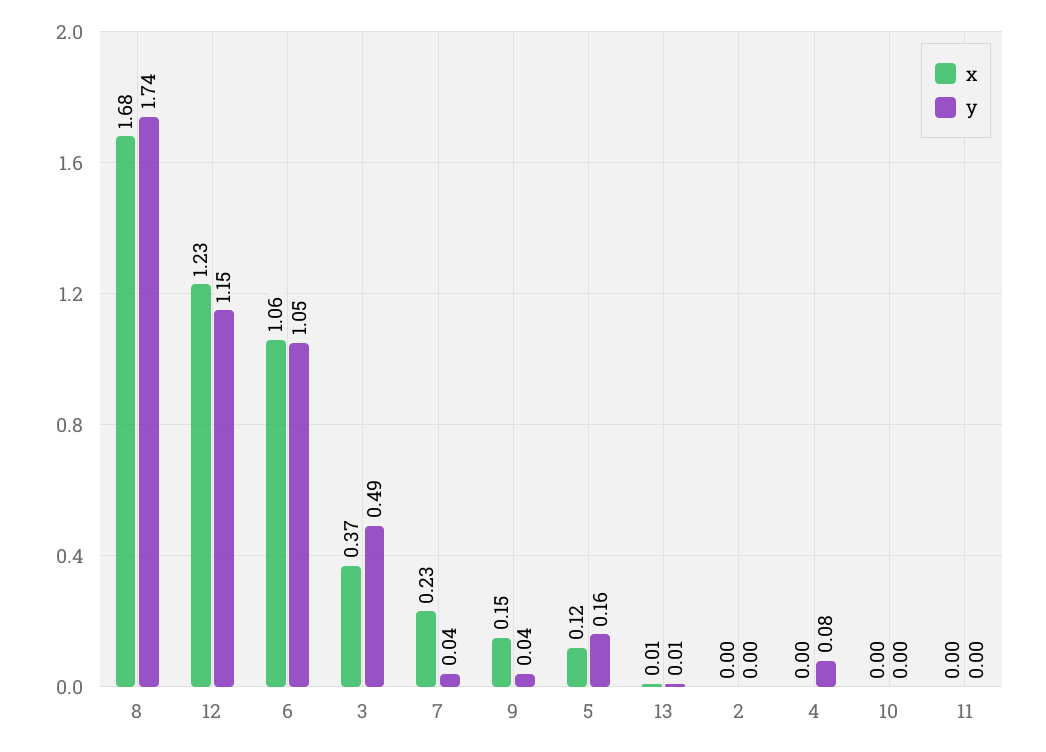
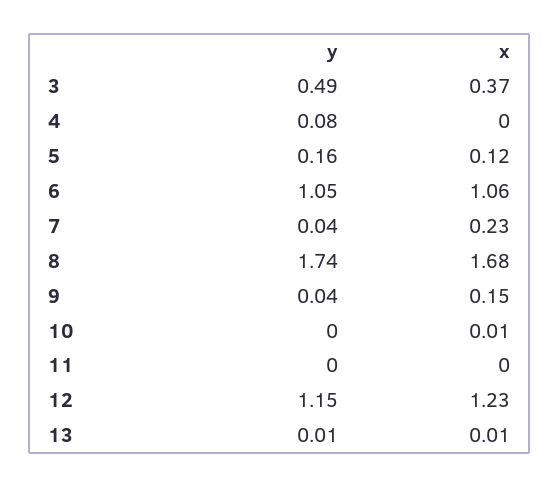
  {
    "x": {
      "8": 1.68,
      "12": 1.23,
      "6": 1.06,
      "3": 0.37,
      "7": 0.23,
      "9": 0.15,
      "5": 0.12,
      "13": 0.01,
-     "2": 0,
      "4": 0,
-     "10": 0,
+     "10": 0.01,
      "11": 0
    },
    "y": {
      "8": 1.74,
      "12": 1.15,
      "6": 1.05,
      "3": 0.49,
      "7": 0.04,
      "9": 0.04,
      "5": 0.16,
      "13": 0.01,
-     "2": 0,
      "4": 0.08,
      "10": 0,
      "11": 0
    }
  }

